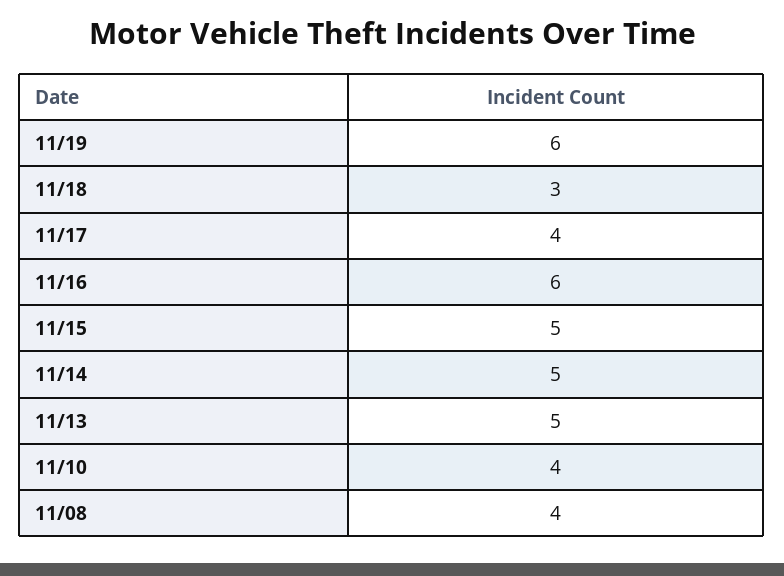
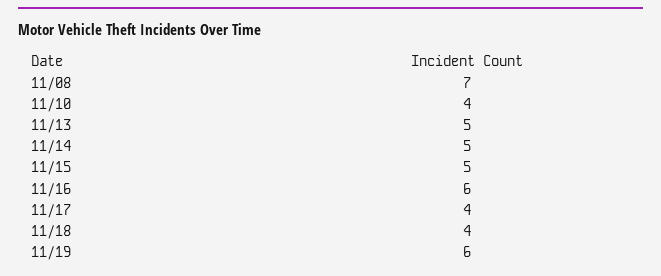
  {
    "11/19": 6,
-   "11/18": 3,
+   "11/18": 4,
    "11/17": 4,
    "11/16": 6,
    "11/15": 5,
    "11/14": 5,
    "11/13": 5,
    "11/10": 4,
-   "11/08": 4
+   "11/08": 7
  }

